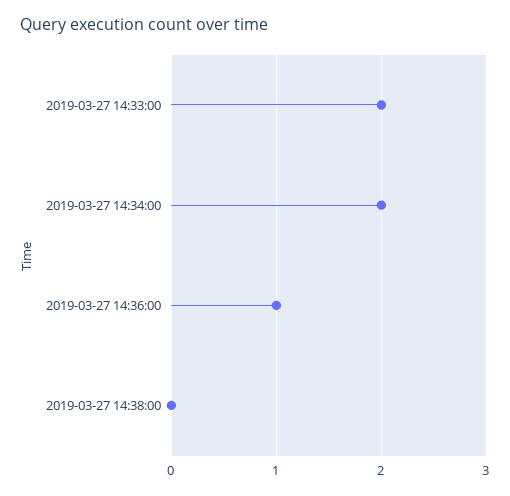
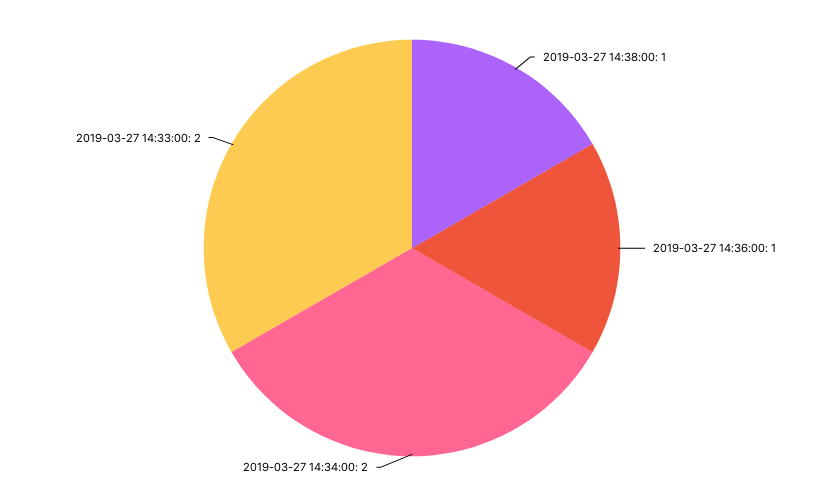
  {
    "2019-03-27 14:33:00": 2,
    "2019-03-27 14:34:00": 2,
    "2019-03-27 14:36:00": 1,
-   "2019-03-27 14:38:00": 0
+   "2019-03-27 14:38:00": 1
  }

